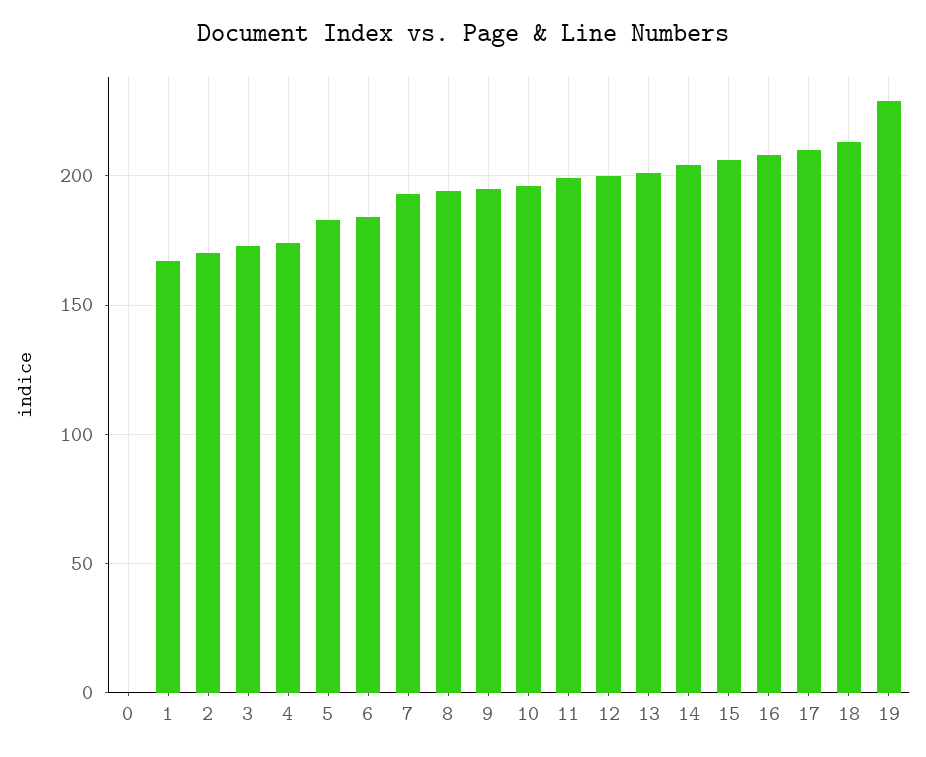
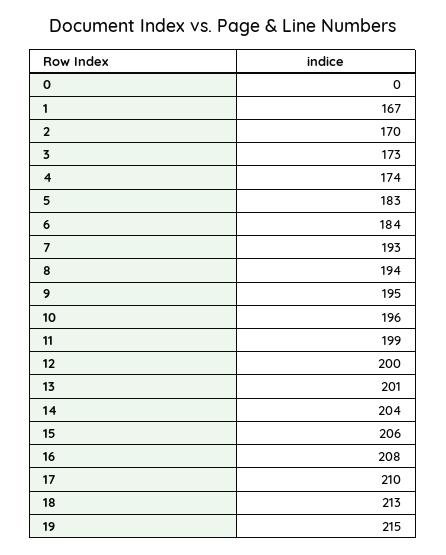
  {
    "0": 0,
    "1": 167,
    "2": 170,
    "3": 173,
    "4": 174,
    "5": 183,
    "6": 184,
    "7": 193,
    "8": 194,
    "9": 195,
    "10": 196,
    "11": 199,
    "12": 200,
    "13": 201,
    "14": 204,
    "15": 206,
    "16": 208,
    "17": 210,
    "18": 213,
-   "19": 230
+   "19": 215
  }

